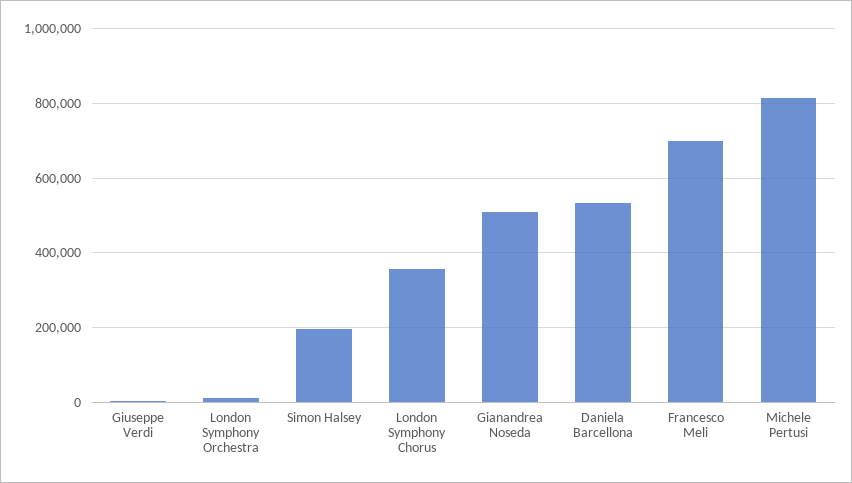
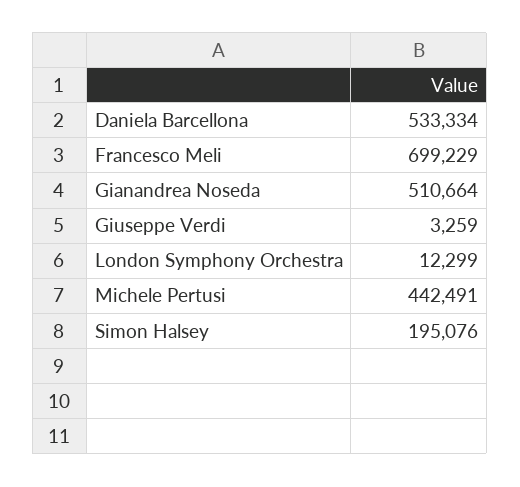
  {
    "Giuseppe Verdi": 3259,
    "London Symphony Orchestra": 12299,
    "Simon Halsey": 195076,
-   "London Symphony Chorus": 360000,
    "Gianandrea Noseda": 510664,
    "Daniela Barcellona": 533334,
    "Francesco Meli": 699229,
-   "Michele Pertusi": 820000
+   "Michele Pertusi": 442491
  }

